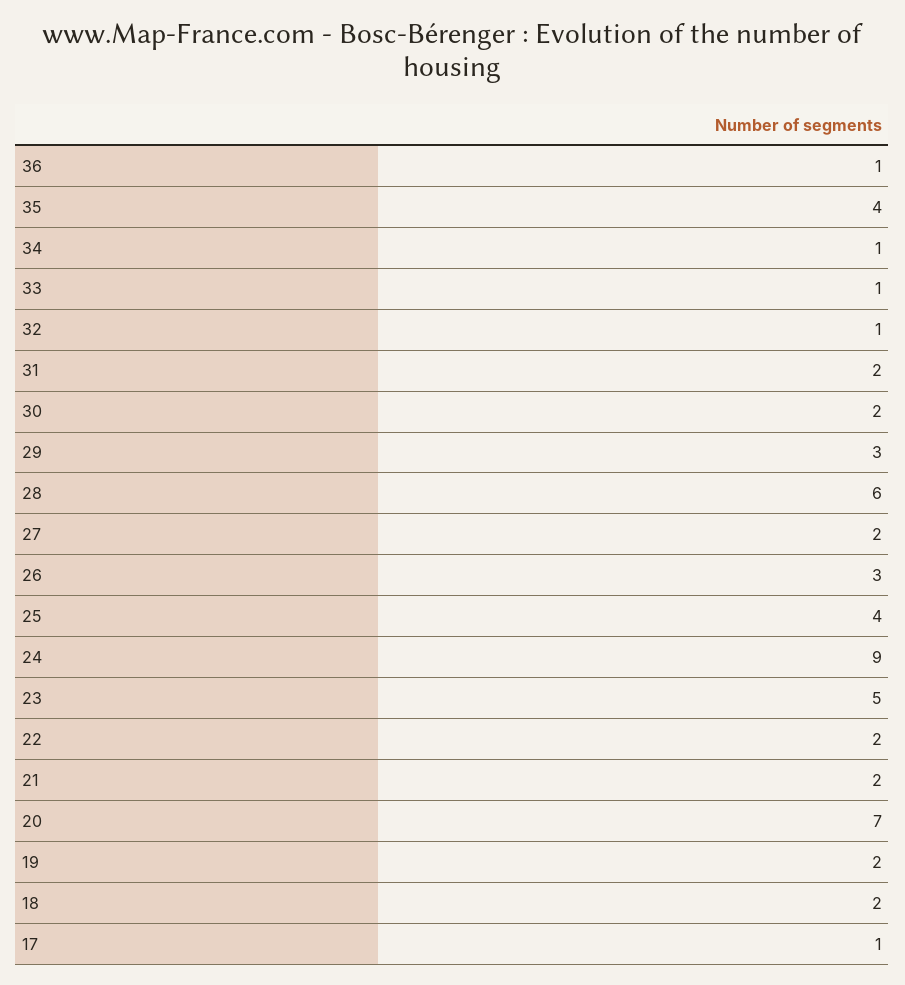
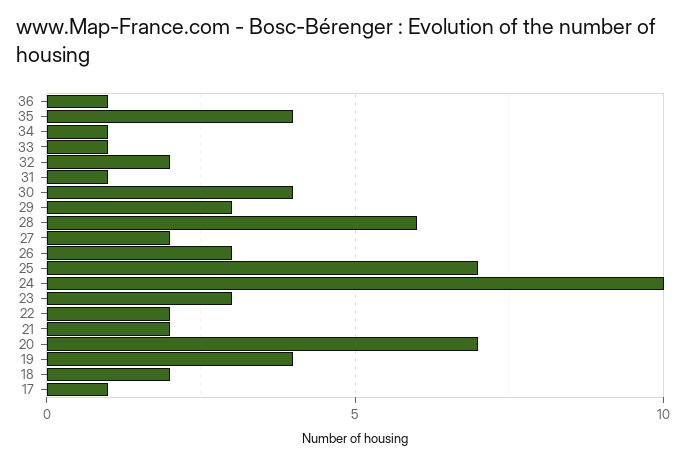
  {
    "36": 1,
    "35": 4,
    "34": 1,
    "33": 1,
-   "32": 1,
+   "32": 2,
-   "31": 2,
+   "31": 1,
-   "30": 2,
+   "30": 4,
    "29": 3,
    "28": 6,
    "27": 2,
    "26": 3,
-   "25": 4,
+   "25": 7,
-   "24": 9,
+   "24": 10,
-   "23": 5,
+   "23": 3,
    "22": 2,
    "21": 2,
    "20": 7,
-   "19": 2,
+   "19": 4,
    "18": 2,
    "17": 1
  }

